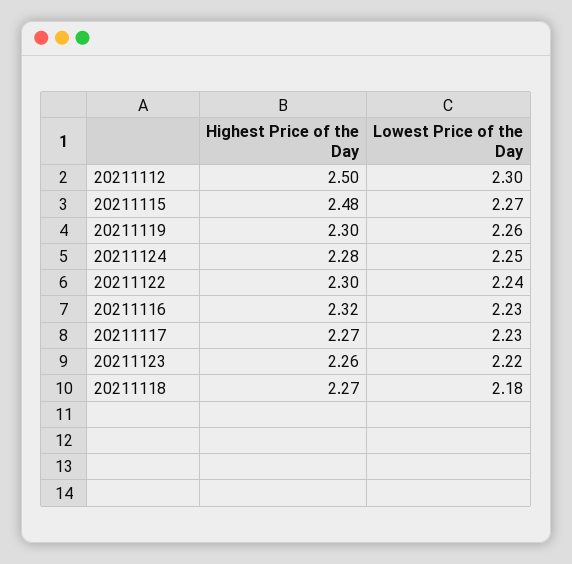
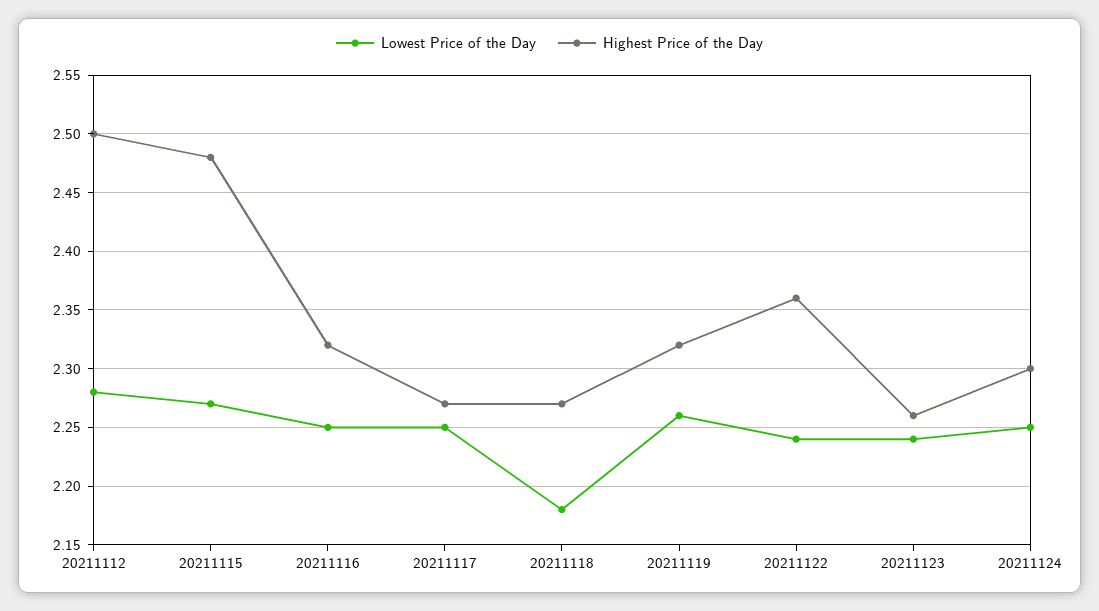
  {
    "Highest Price of the Day": {
      "20211112": 2.5,
      "20211115": 2.48,
-     "20211119": 2.3,
+     "20211119": 2.32,
-     "20211124": 2.28,
+     "20211124": 2.3,
-     "20211122": 2.3,
+     "20211122": 2.36,
      "20211116": 2.32,
      "20211117": 2.27,
      "20211123": 2.26,
      "20211118": 2.27
    },
    "Lowest Price of the Day": {
-     "20211112": 2.3,
+     "20211112": 2.28,
      "20211115": 2.27,
      "20211119": 2.26,
      "20211124": 2.25,
      "20211122": 2.24,
-     "20211116": 2.23,
+     "20211116": 2.25,
-     "20211117": 2.23,
+     "20211117": 2.25,
-     "20211123": 2.22,
+     "20211123": 2.24,
      "20211118": 2.18
    }
  }

